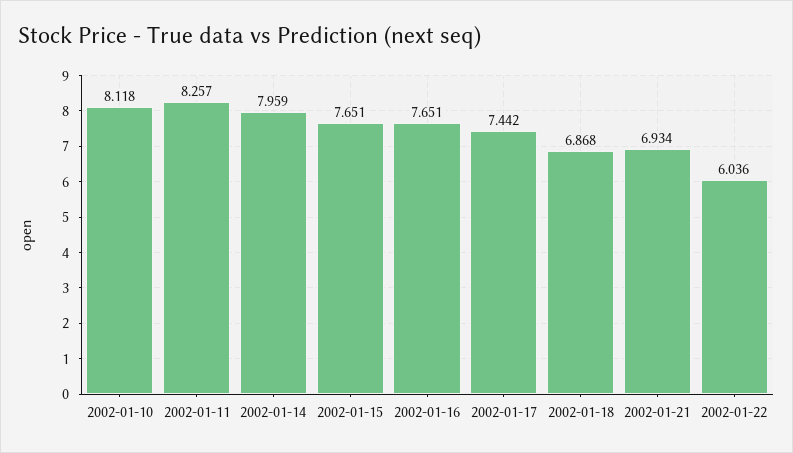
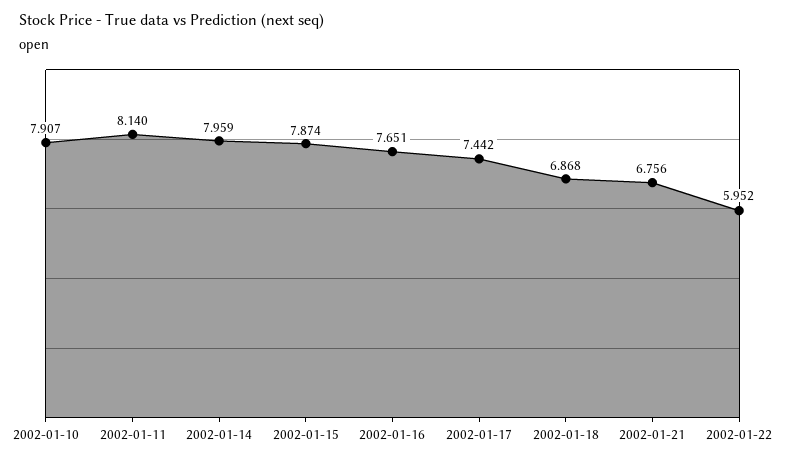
  {
-   "2002-01-10": 8.118,
+   "2002-01-10": 7.907,
-   "2002-01-11": 8.257,
+   "2002-01-11": 8.14,
    "2002-01-14": 7.959,
-   "2002-01-15": 7.651,
+   "2002-01-15": 7.874,
    "2002-01-16": 7.651,
    "2002-01-17": 7.442,
    "2002-01-18": 6.868,
-   "2002-01-21": 6.934,
+   "2002-01-21": 6.756,
-   "2002-01-22": 6.036
+   "2002-01-22": 5.952
  }

